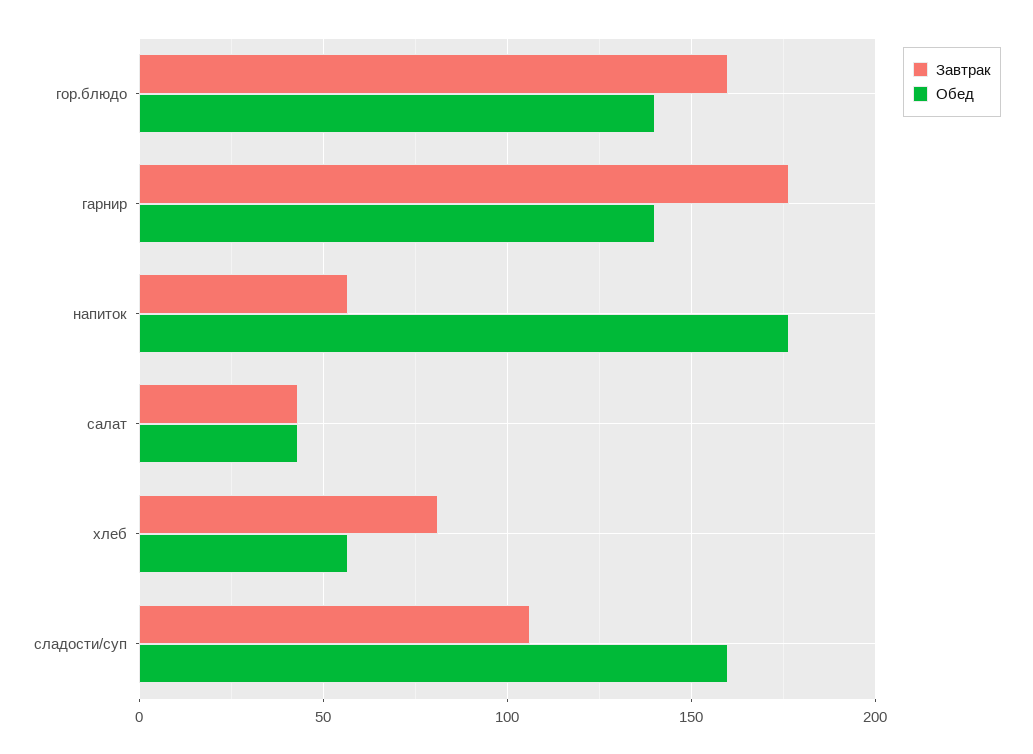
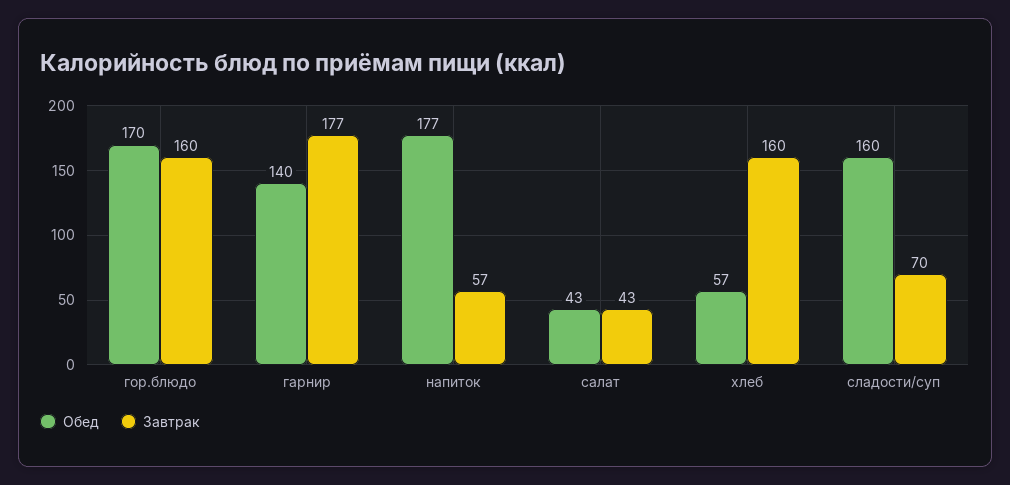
  {
    "Завтрак": {
      "гор.блюдо": 160,
      "гарнир": 177,
      "напиток": 57,
      "салат": 43,
-     "хлеб": 80,
+     "хлеб": 160,
-     "сладости/суп": 105
+     "сладости/суп": 70
    },
    "Обед": {
-     "гор.блюдо": 140,
+     "гор.блюдо": 170,
      "гарнир": 140,
      "напиток": 177,
      "салат": 43,
      "хлеб": 57,
      "сладости/суп": 160
    }
  }

